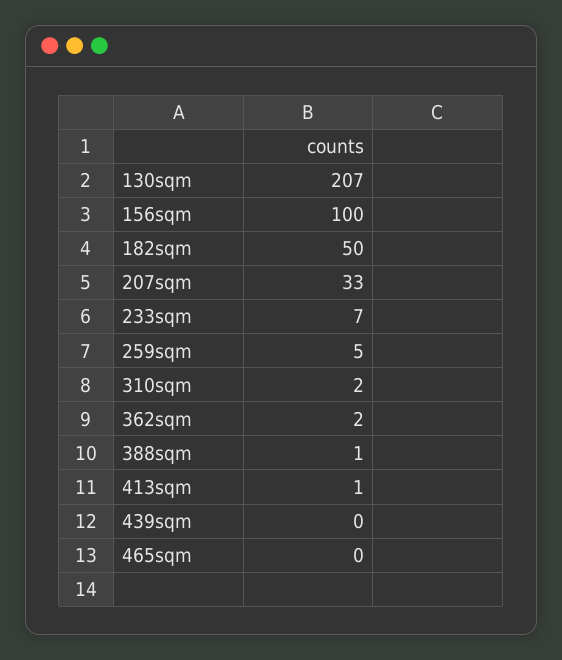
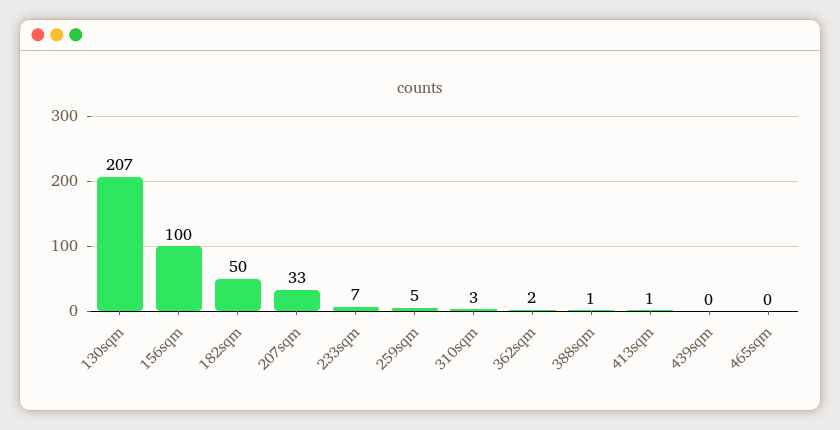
  {
    "130sqm": 207,
    "156sqm": 100,
    "182sqm": 50,
    "207sqm": 33,
    "233sqm": 7,
    "259sqm": 5,
-   "310sqm": 2,
+   "310sqm": 3,
    "362sqm": 2,
    "388sqm": 1,
    "413sqm": 1,
    "439sqm": 0,
    "465sqm": 0
  }

